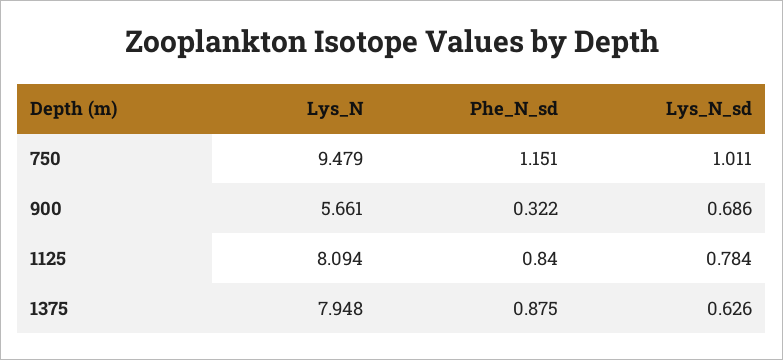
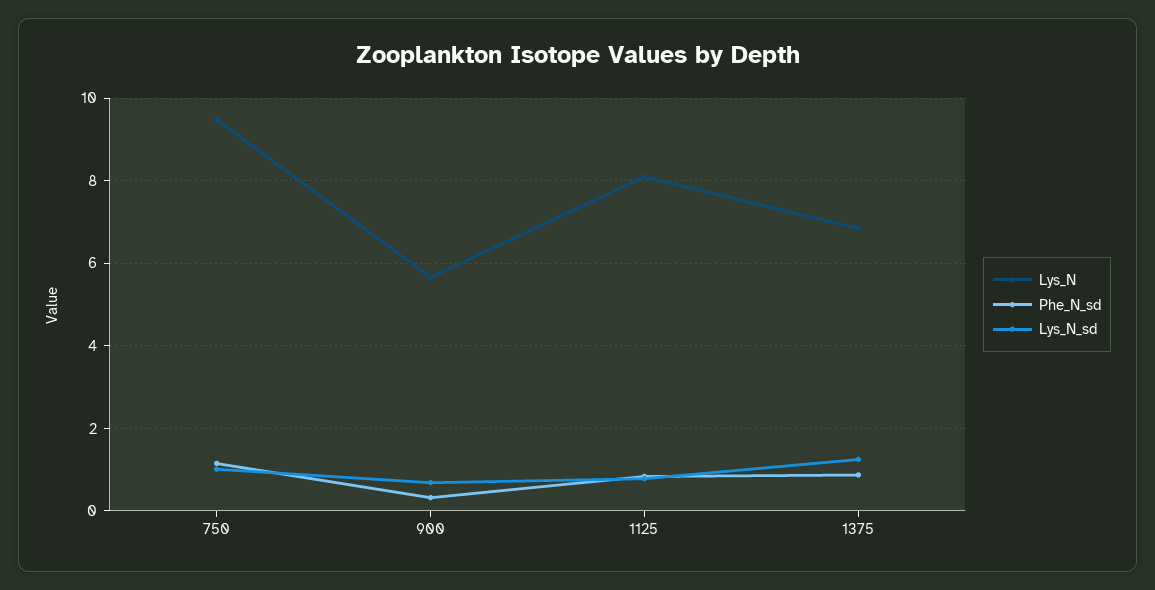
  {
    "Lys_N": {
      "750": 9.479,
      "900": 5.661,
      "1125": 8.094,
-     "1375": 7.948
+     "1375": 6.8
    },
    "Phe_N_sd": {
      "750": 1.151,
      "900": 0.322,
      "1125": 0.84,
      "1375": 0.875
    },
    "Lys_N_sd": {
      "750": 1.011,
      "900": 0.686,
      "1125": 0.784,
-     "1375": 0.626
+     "1375": 1.2
    }
  }

